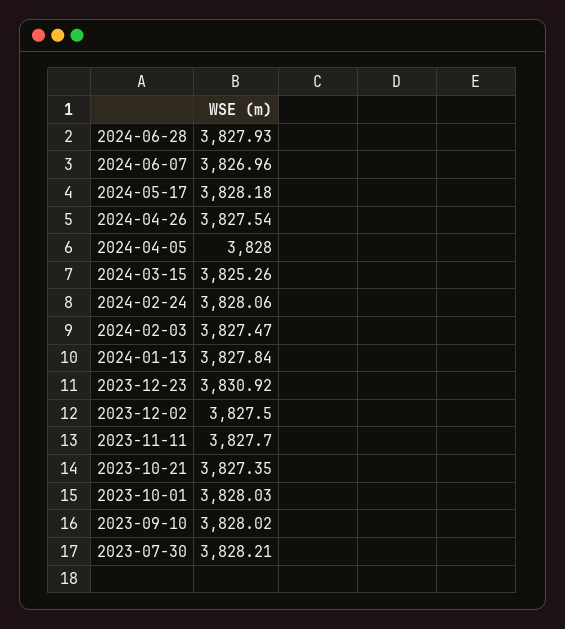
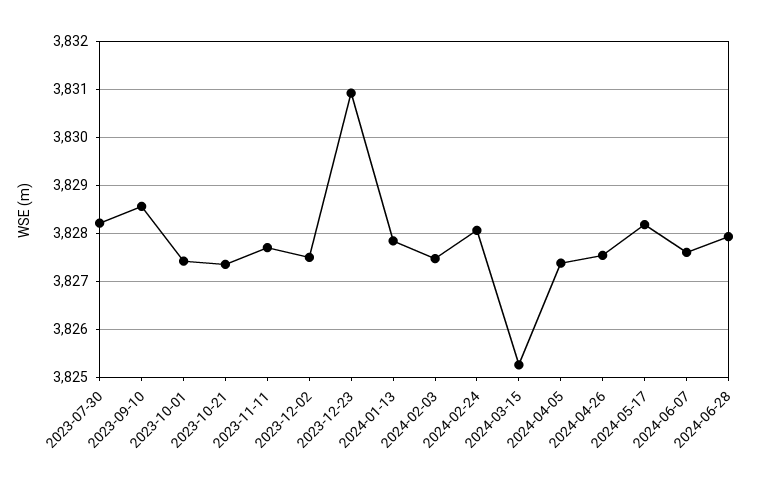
  {
    "2024-06-28": 3827.93,
-   "2024-06-07": 3826.96,
+   "2024-06-07": 3827.6,
    "2024-05-17": 3828.18,
    "2024-04-26": 3827.54,
-   "2024-04-05": 3828,
+   "2024-04-05": 3827.4,
    "2024-03-15": 3825.26,
    "2024-02-24": 3828.06,
    "2024-02-03": 3827.47,
    "2024-01-13": 3827.84,
    "2023-12-23": 3830.92,
    "2023-12-02": 3827.5,
    "2023-11-11": 3827.7,
    "2023-10-21": 3827.35,
-   "2023-10-01": 3828.03,
+   "2023-10-01": 3827.4,
-   "2023-09-10": 3828.02,
+   "2023-09-10": 3828.6,
    "2023-07-30": 3828.21
  }

